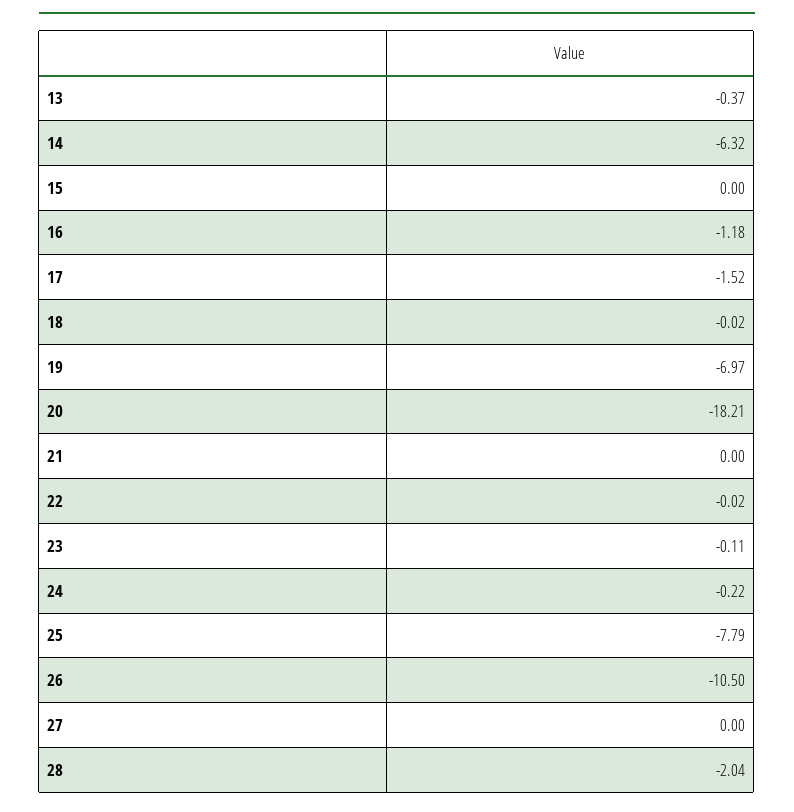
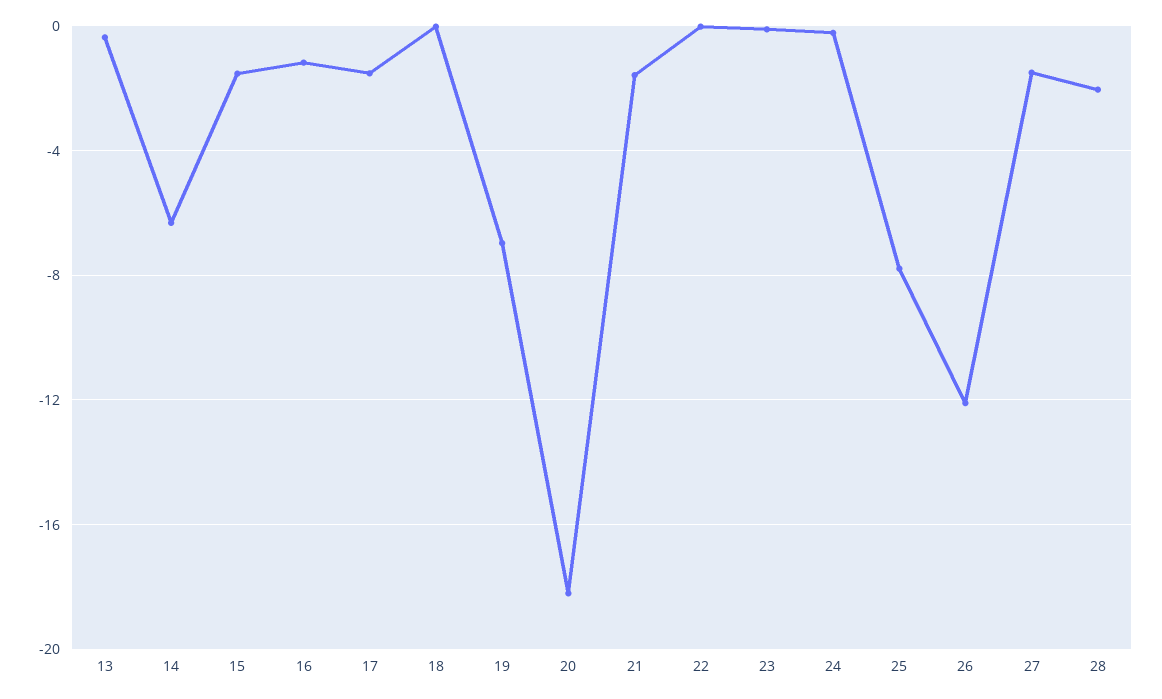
  {
    "13": -0.37,
    "14": -6.32,
-   "15": 0,
+   "15": -1.5,
    "16": -1.18,
    "17": -1.52,
    "18": -0.02,
    "19": -6.97,
    "20": -18.21,
-   "21": 0,
+   "21": -1.5,
    "22": -0.02,
    "23": -0.11,
    "24": -0.22,
    "25": -7.79,
-   "26": -10.5,
+   "26": -12,
-   "27": 0,
+   "27": -1.5,
    "28": -2.04
  }

